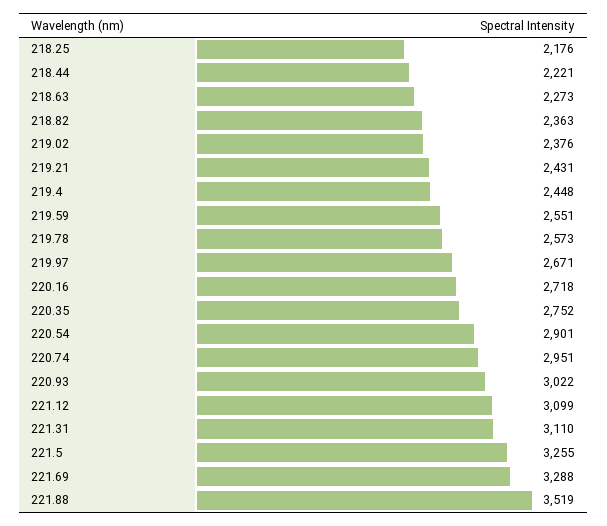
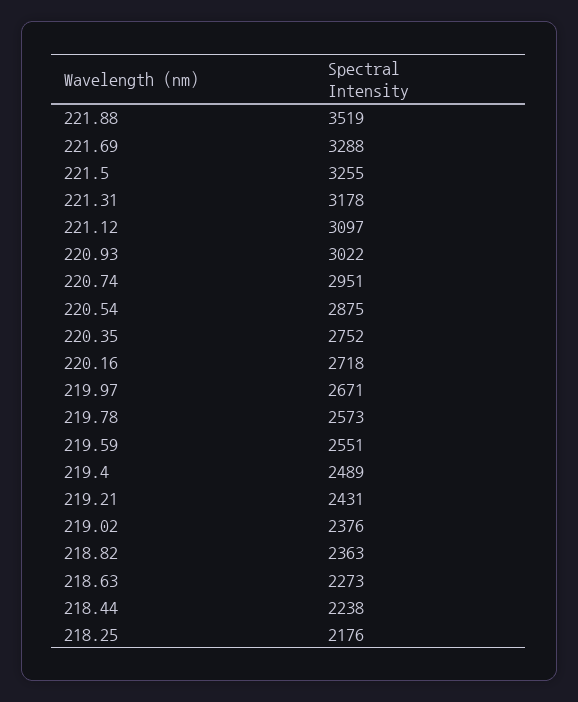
  {
    "218.25": 2176,
-   "218.44": 2221,
+   "218.44": 2238,
    "218.63": 2273,
    "218.82": 2363,
    "219.02": 2376,
    "219.21": 2431,
-   "219.4": 2448,
+   "219.4": 2489,
    "219.59": 2551,
    "219.78": 2573,
    "219.97": 2671,
    "220.16": 2718,
    "220.35": 2752,
-   "220.54": 2901,
+   "220.54": 2875,
    "220.74": 2951,
    "220.93": 3022,
-   "221.12": 3099,
+   "221.12": 3097,
-   "221.31": 3110,
+   "221.31": 3178,
    "221.5": 3255,
    "221.69": 3288,
    "221.88": 3519
  }

